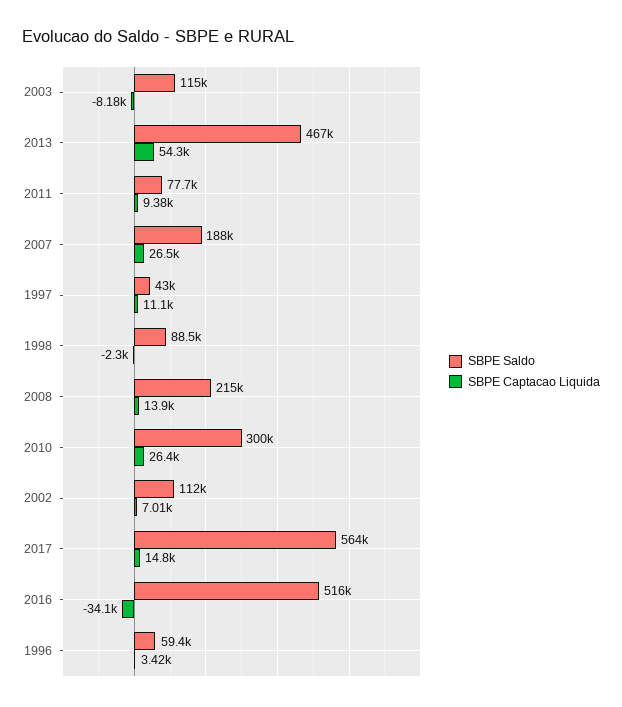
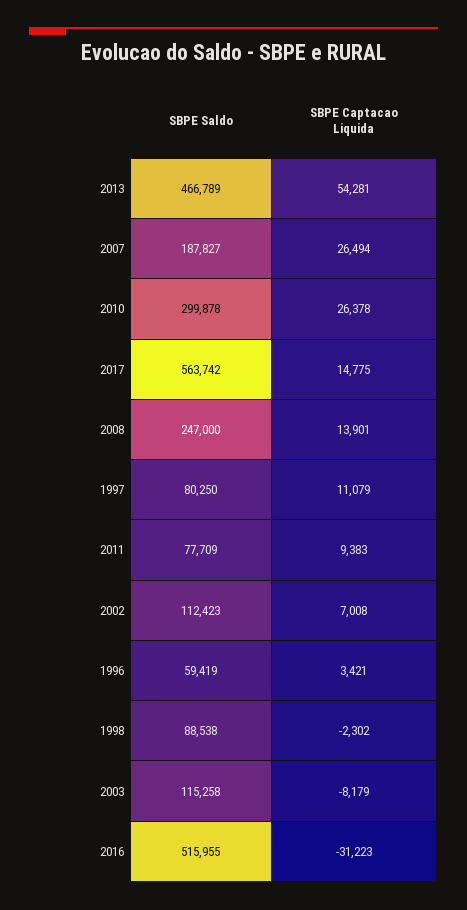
  {
    "SBPE Saldo": {
      "2003": 115258,
      "2013": 466789,
      "2011": 77709,
      "2007": 187827,
-     "1997": 43000,
+     "1997": 80250,
      "1998": 88538,
-     "2008": 215000,
+     "2008": 247000,
      "2010": 299878,
      "2002": 112423,
      "2017": 563742,
      "2016": 515955,
      "1996": 59419
    },
    "SBPE Captacao Liquida": {
      "2003": -8179,
      "2013": 54281,
      "2011": 9383,
      "2007": 26494,
      "1997": 11079,
      "1998": -2302,
      "2008": 13901,
      "2010": 26378,
      "2002": 7008,
      "2017": 14775,
-     "2016": -34100,
+     "2016": -31223,
      "1996": 3421
    }
  }

